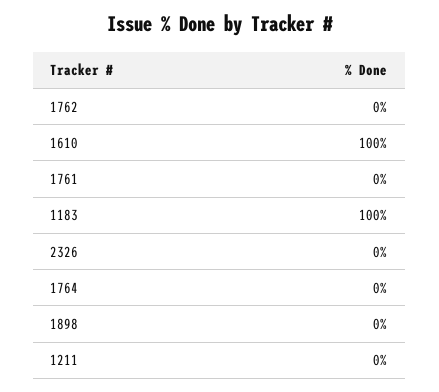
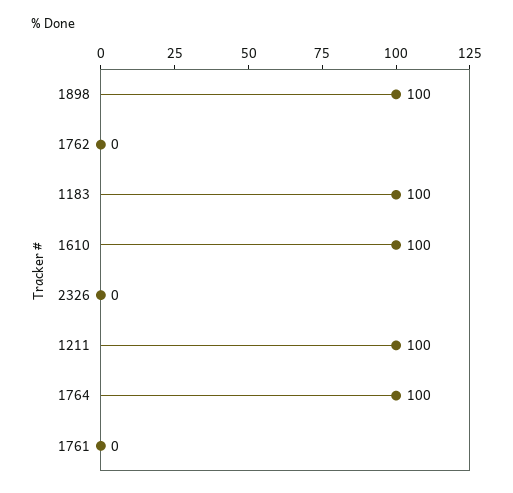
  {
    "1762": 0,
    "1610": 100,
    "1761": 0,
    "1183": 100,
    "2326": 0,
-   "1764": 0,
+   "1764": 100,
-   "1898": 0,
+   "1898": 100,
-   "1211": 0
+   "1211": 100
  }

